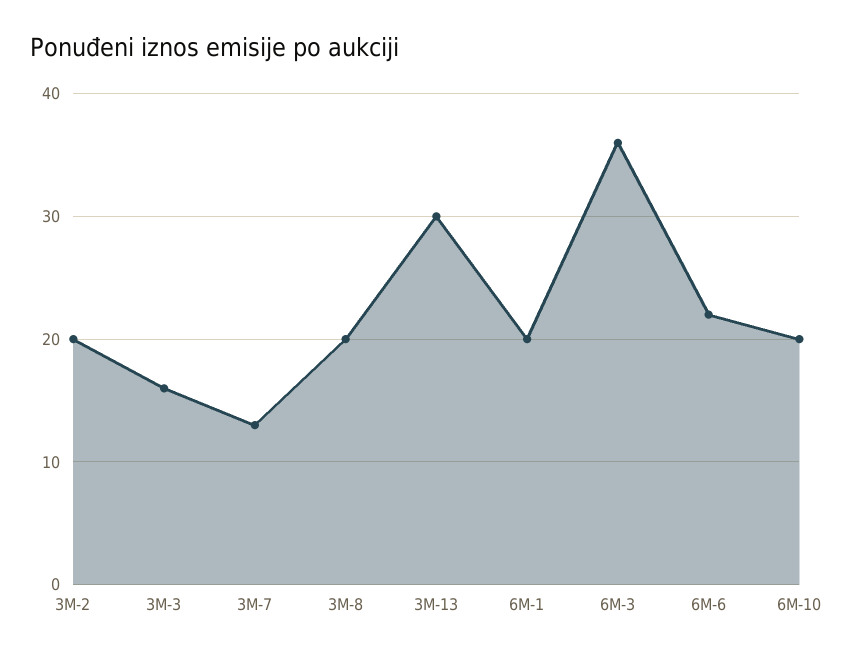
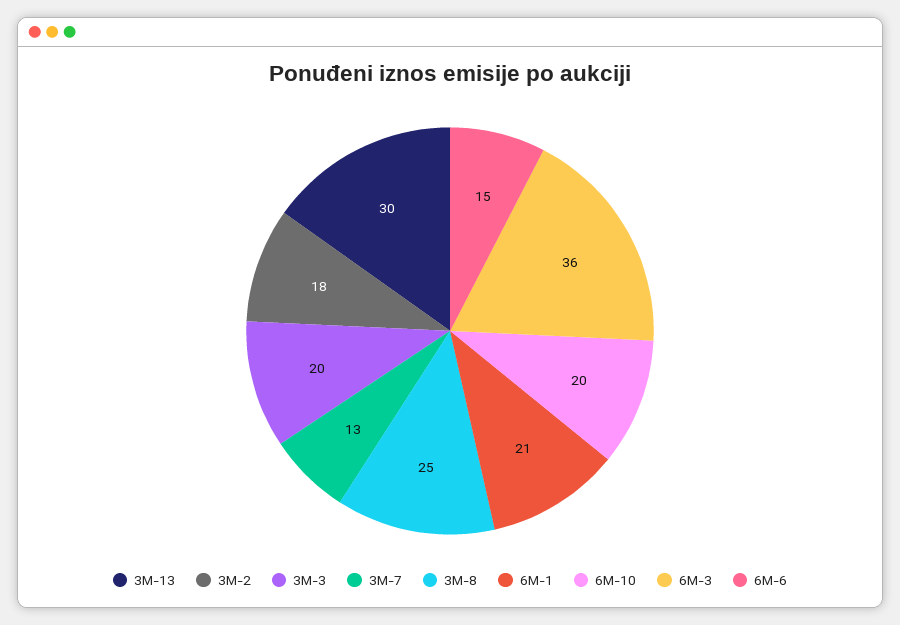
  {
-   "3M-2": 20,
+   "3M-2": 18,
-   "3M-3": 16,
+   "3M-3": 20,
    "3M-7": 13,
-   "3M-8": 20,
+   "3M-8": 25,
    "3M-13": 30,
-   "6M-1": 20,
+   "6M-1": 21,
    "6M-3": 36,
-   "6M-6": 22,
+   "6M-6": 15,
    "6M-10": 20
  }

